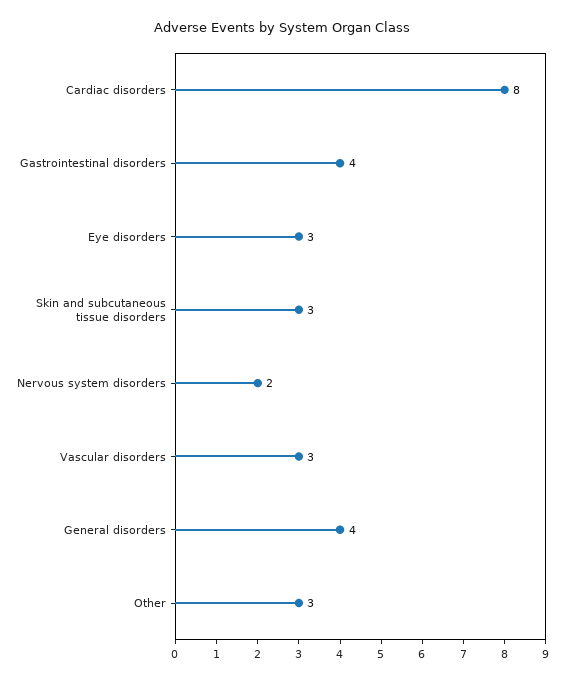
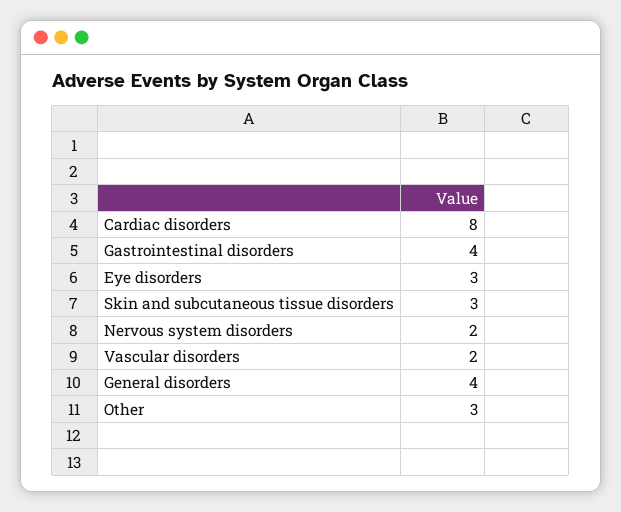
  {
    "Cardiac disorders": 8,
    "Gastrointestinal disorders": 4,
    "Eye disorders": 3,
    "Skin and subcutaneous tissue disorders": 3,
    "Nervous system disorders": 2,
-   "Vascular disorders": 3,
+   "Vascular disorders": 2,
    "General disorders": 4,
    "Other": 3
  }

